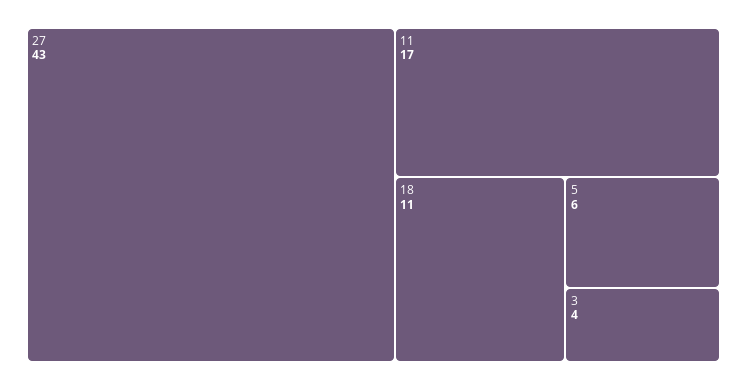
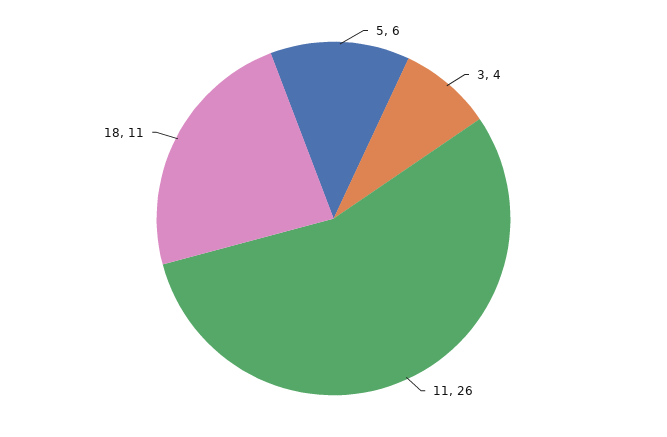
  {
-   "27": 43,
-   "11": 17,
+   "11": 26,
    "18": 11,
    "5": 6,
    "3": 4
  }

